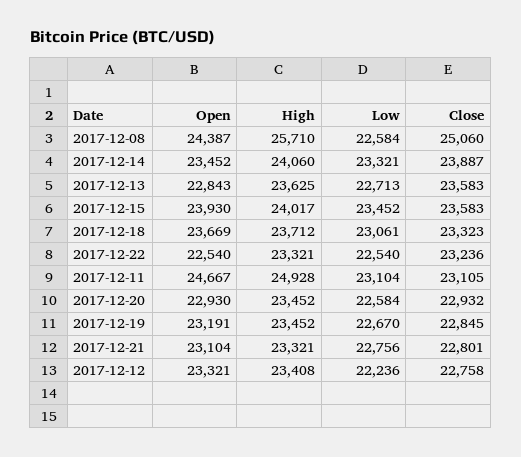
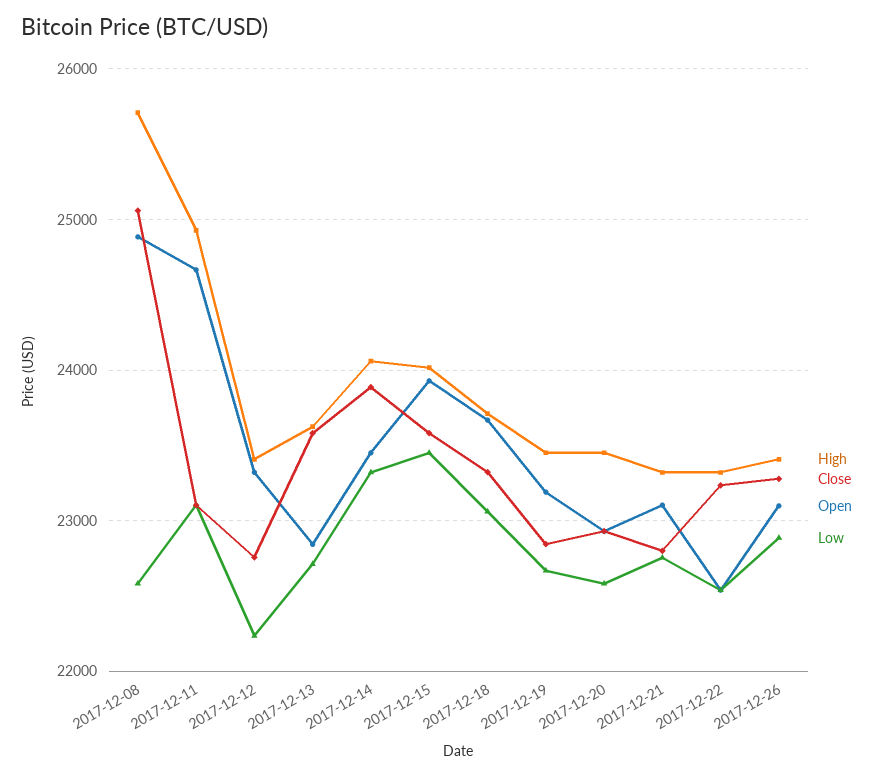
  {
    "Open": {
-     "2017-12-08": 24387,
+     "2017-12-08": 24900,
      "2017-12-14": 23452,
      "2017-12-13": 22843,
      "2017-12-15": 23930,
      "2017-12-18": 23669,
      "2017-12-22": 22540,
      "2017-12-11": 24667,
      "2017-12-20": 22930,
      "2017-12-19": 23191,
      "2017-12-21": 23104,
-     "2017-12-12": 23321
+     "2017-12-12": 23321,
+     "2017-12-26": 23100
    },
    "High": {
      "2017-12-08": 25710,
      "2017-12-14": 24060,
      "2017-12-13": 23625,
      "2017-12-15": 24017,
      "2017-12-18": 23712,
      "2017-12-22": 23321,
      "2017-12-11": 24928,
      "2017-12-20": 23452,
      "2017-12-19": 23452,
      "2017-12-21": 23321,
-     "2017-12-12": 23408
+     "2017-12-12": 23408,
+     "2017-12-26": 23400
    },
    "Low": {
      "2017-12-08": 22584,
      "2017-12-14": 23321,
      "2017-12-13": 22713,
      "2017-12-15": 23452,
      "2017-12-18": 23061,
      "2017-12-22": 22540,
      "2017-12-11": 23104,
      "2017-12-20": 22584,
      "2017-12-19": 22670,
      "2017-12-21": 22756,
-     "2017-12-12": 22236
+     "2017-12-12": 22236,
+     "2017-12-26": 22900
    },
    "Close": {
      "2017-12-08": 25060,
      "2017-12-14": 23887,
      "2017-12-13": 23583,
      "2017-12-15": 23583,
      "2017-12-18": 23323,
      "2017-12-22": 23236,
      "2017-12-11": 23105,
      "2017-12-20": 22932,
      "2017-12-19": 22845,
      "2017-12-21": 22801,
-     "2017-12-12": 22758
+     "2017-12-12": 22758,
+     "2017-12-26": 23300
    }
  }

